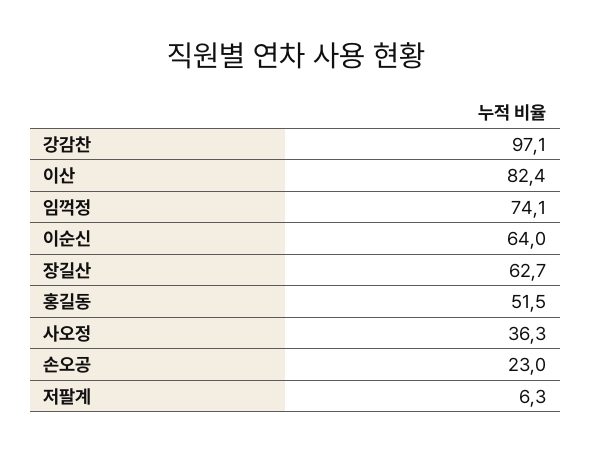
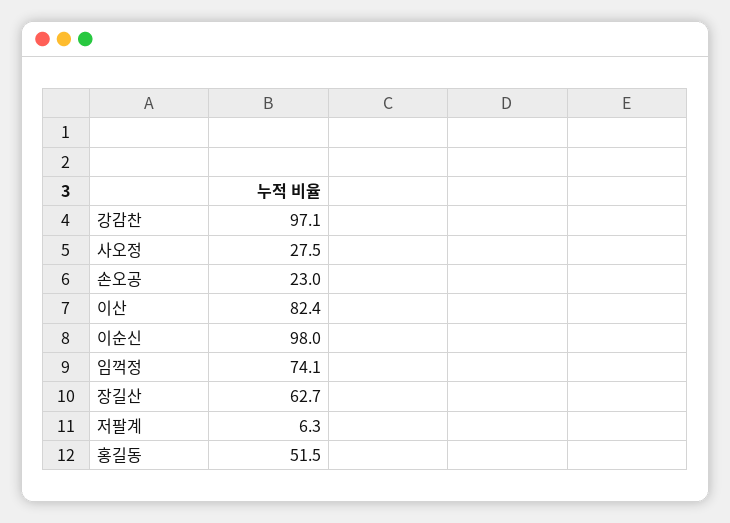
  {
    "강감찬": 97.1,
    "이산": 82.4,
    "임꺽정": 74.1,
-   "이순신": 64,
+   "이순신": 98,
    "장길산": 62.7,
    "홍길동": 51.5,
-   "사오정": 36.3,
+   "사오정": 27.5,
    "손오공": 23,
    "저팔계": 6.3
  }

